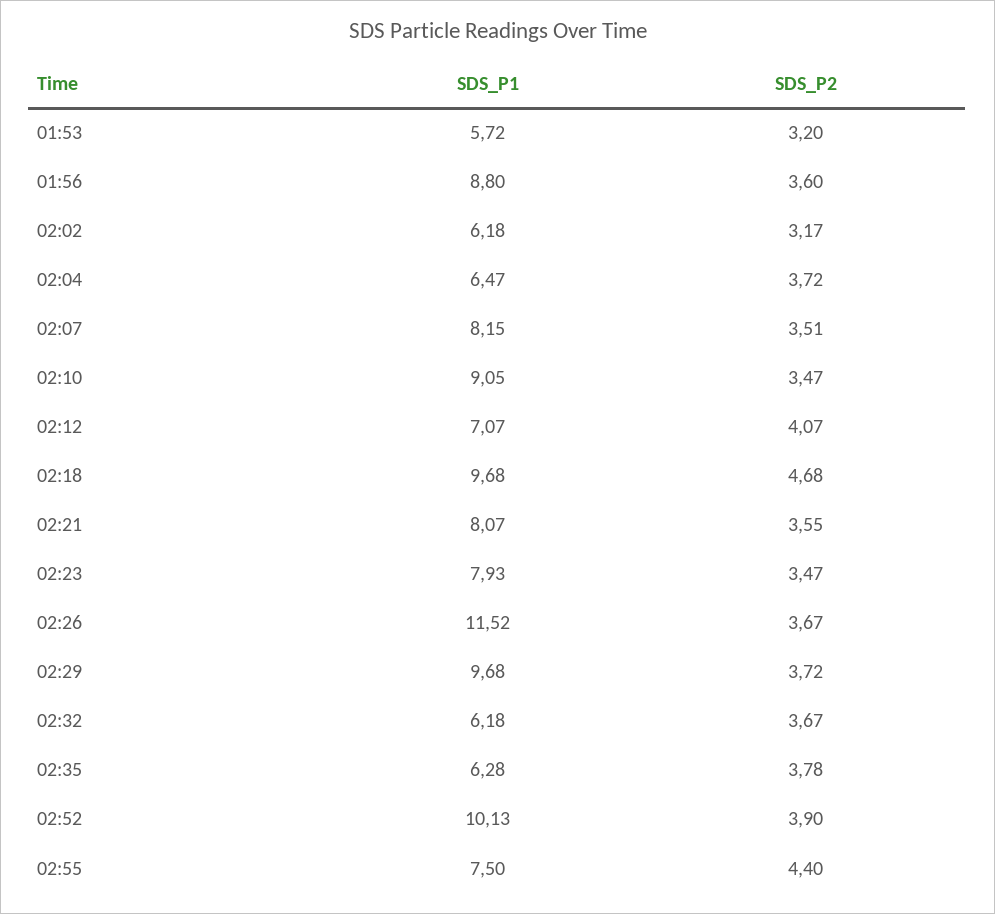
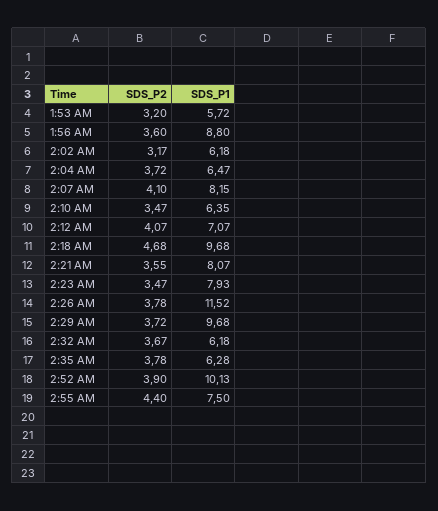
  {
    "SDS_P1": {
      "01:53": 5.72,
      "01:56": 8.8,
      "02:02": 6.18,
      "02:04": 6.47,
      "02:07": 8.15,
-     "02:10": 9.05,
+     "02:10": 6.35,
      "02:12": 7.07,
      "02:18": 9.68,
      "02:21": 8.07,
      "02:23": 7.93,
      "02:26": 11.52,
      "02:29": 9.68,
      "02:32": 6.18,
      "02:35": 6.28,
      "02:52": 10.13,
      "02:55": 7.5
    },
    "SDS_P2": {
      "01:53": 3.2,
      "01:56": 3.6,
      "02:02": 3.17,
      "02:04": 3.72,
-     "02:07": 3.51,
+     "02:07": 4.1,
      "02:10": 3.47,
      "02:12": 4.07,
      "02:18": 4.68,
      "02:21": 3.55,
      "02:23": 3.47,
-     "02:26": 3.67,
+     "02:26": 3.78,
      "02:29": 3.72,
      "02:32": 3.67,
      "02:35": 3.78,
      "02:52": 3.9,
      "02:55": 4.4
    }
  }

